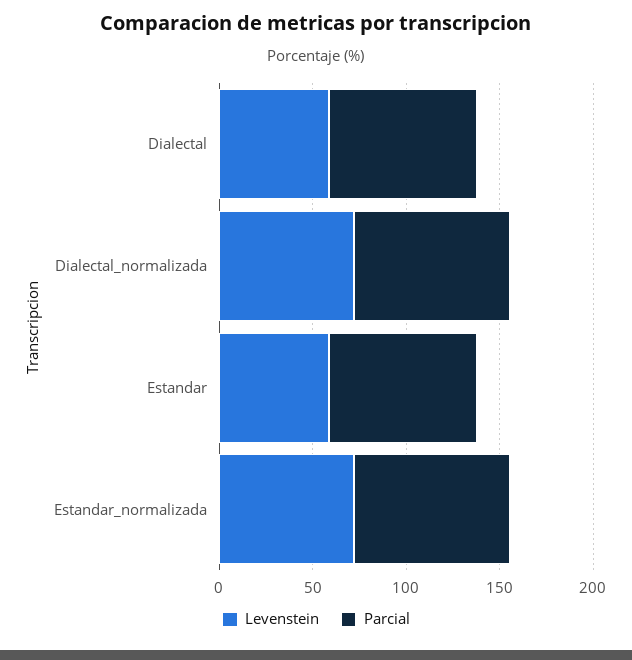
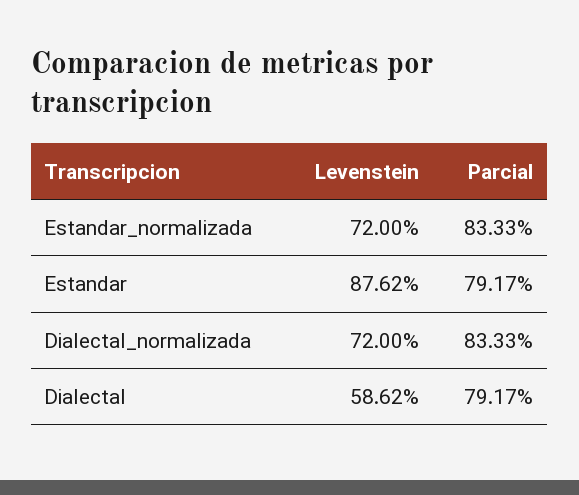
  {
    "Levenstein": {
      "Dialectal": 58.62,
      "Dialectal_normalizada": 72,
-     "Estandar": 60,
+     "Estandar": 87.62,
      "Estandar_normalizada": 72
    },
    "Parcial": {
      "Dialectal": 79.17,
      "Dialectal_normalizada": 83.33,
      "Estandar": 79.17,
      "Estandar_normalizada": 83.33
    }
  }

